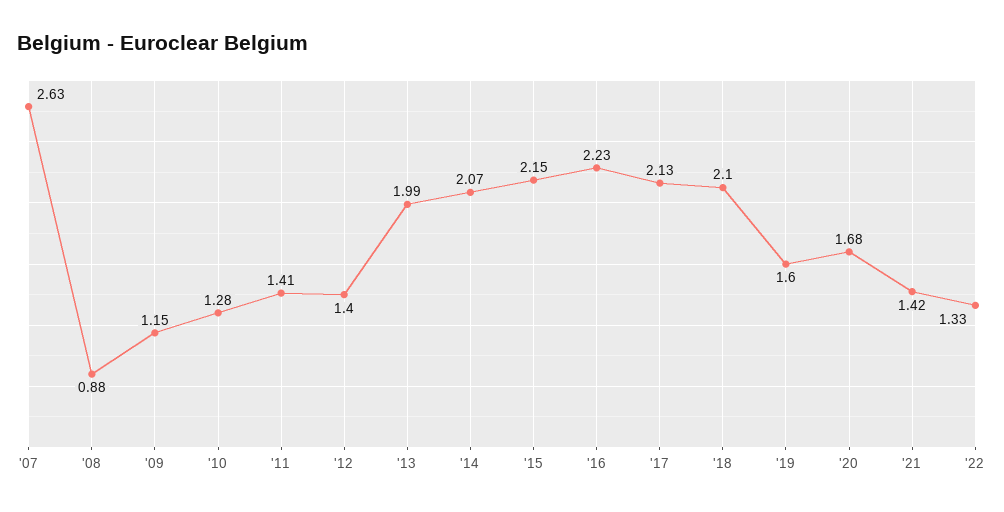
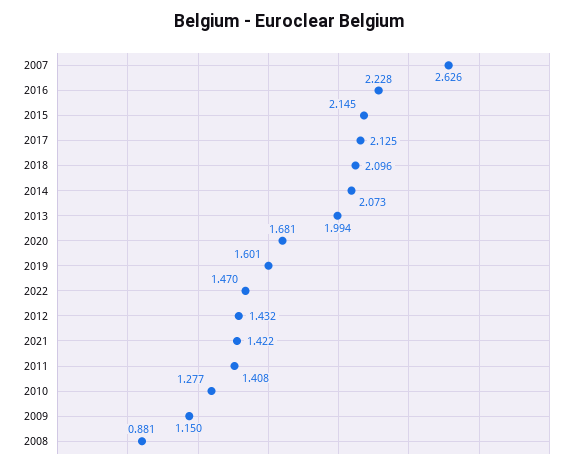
  {
    "'07": 2.626,
    "'08": 0.881,
    "'09": 1.15,
    "'10": 1.277,
    "'11": 1.408,
-   "'12": 1.4,
+   "'12": 1.432,
    "'13": 1.994,
    "'14": 2.073,
    "'15": 2.145,
    "'16": 2.228,
    "'17": 2.125,
    "'18": 2.096,
    "'19": 1.601,
    "'20": 1.681,
    "'21": 1.422,
-   "'22": 1.33
+   "'22": 1.47
  }

